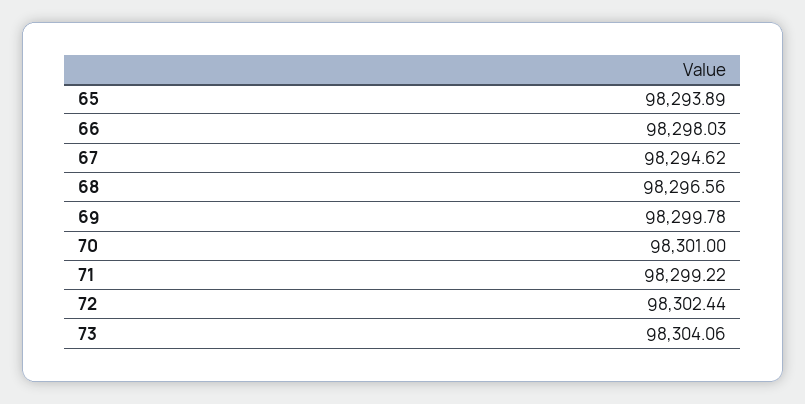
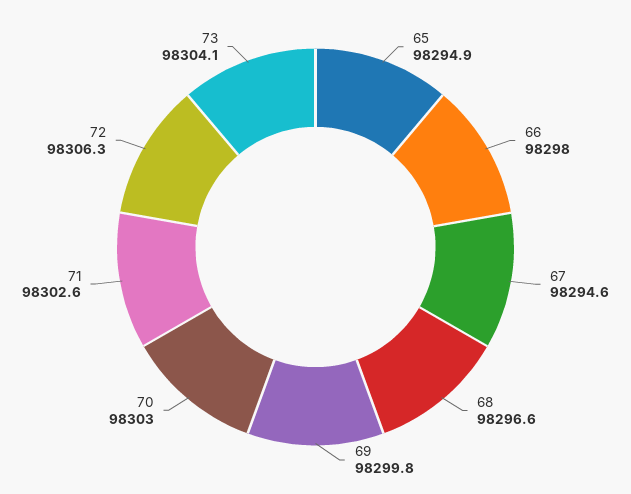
  {
-   "65": 98293.89,
+   "65": 98294.9,
    "66": 98298.03,
    "67": 98294.62,
    "68": 98296.56,
    "69": 98299.78,
-   "70": 98301,
+   "70": 98303,
-   "71": 98299.22,
+   "71": 98302.6,
-   "72": 98302.44,
+   "72": 98306.3,
    "73": 98304.06
  }

